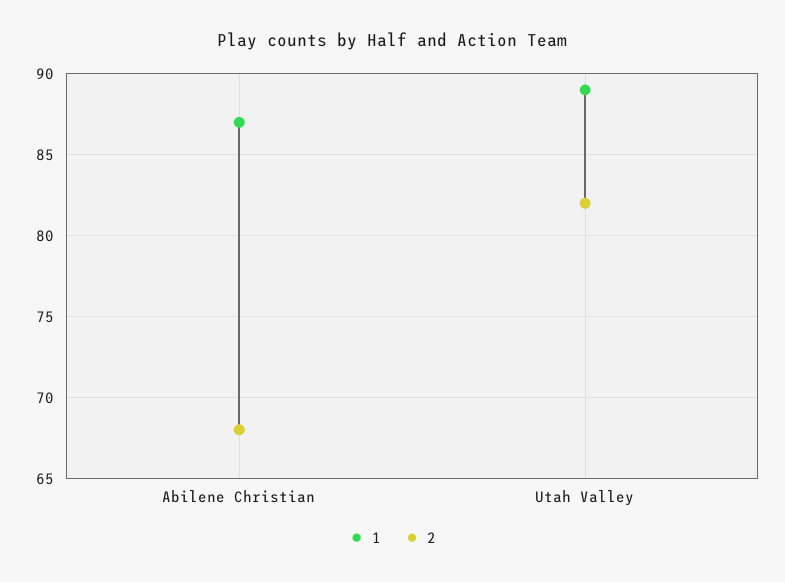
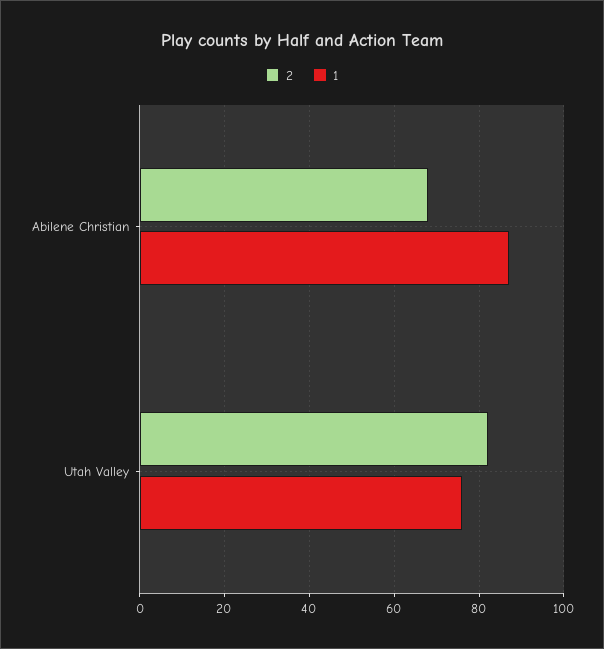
  {
    "1": {
      "Abilene Christian": 87,
-     "Utah Valley": 89
+     "Utah Valley": 75
    },
    "2": {
      "Abilene Christian": 68,
      "Utah Valley": 82
    }
  }

